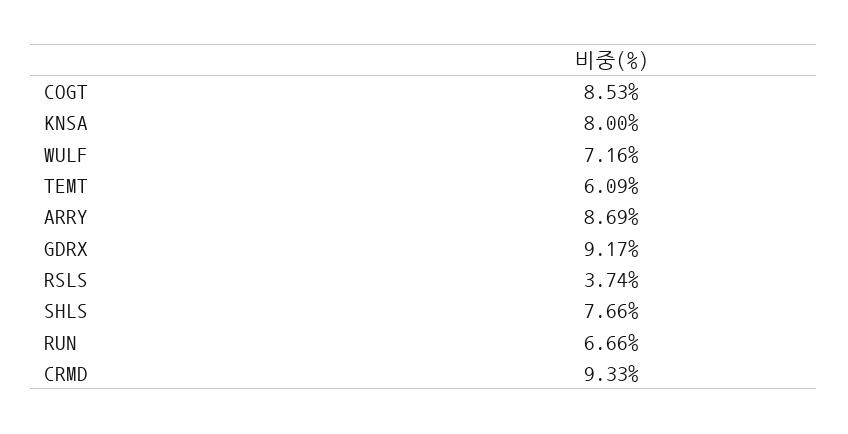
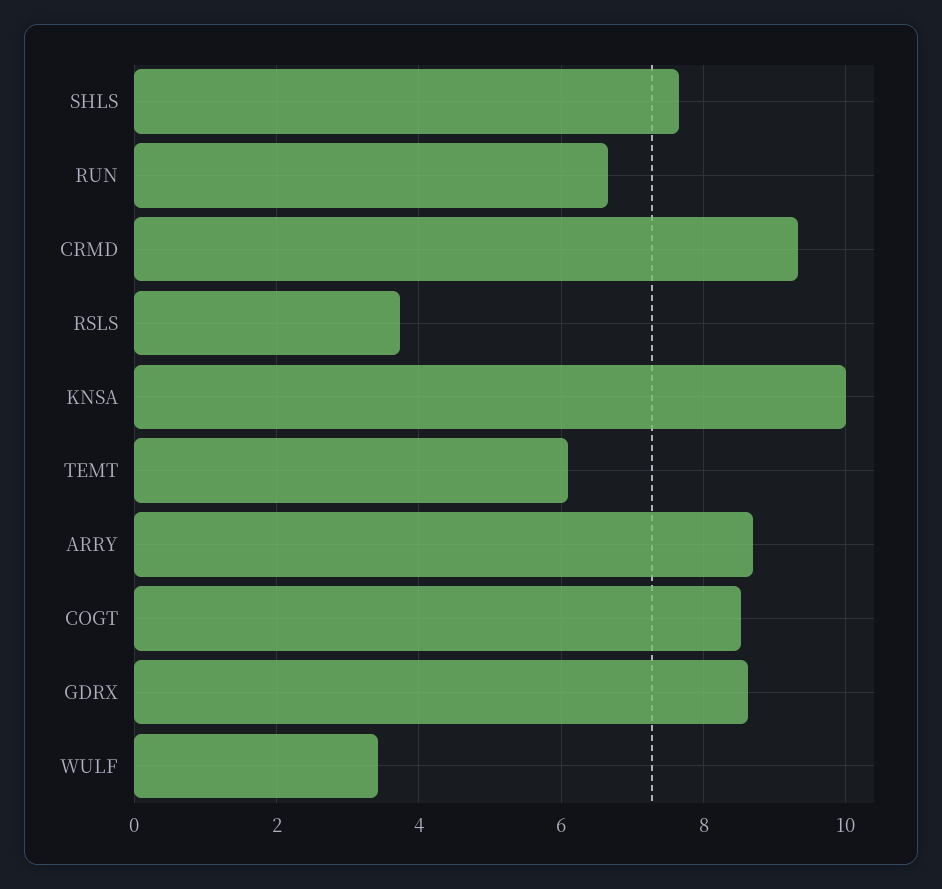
  {
    "COGT": 8.53,
-   "KNSA": 8,
+   "KNSA": 10,
-   "WULF": 7.16,
+   "WULF": 3.4,
    "TEMT": 6.09,
    "ARRY": 8.69,
-   "GDRX": 9.17,
+   "GDRX": 8.6,
    "RSLS": 3.74,
    "SHLS": 7.66,
    "RUN": 6.66,
    "CRMD": 9.33
  }

